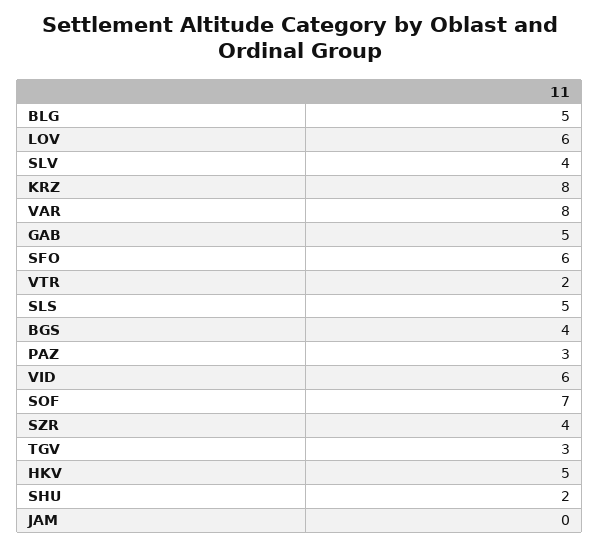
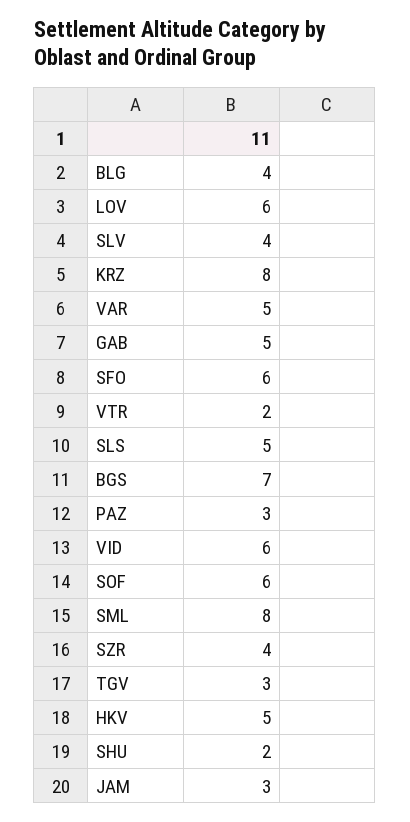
  {
-   "BLG": 5,
+   "BLG": 4,
    "LOV": 6,
    "SLV": 4,
    "KRZ": 8,
-   "VAR": 8,
+   "VAR": 5,
    "GAB": 5,
    "SFO": 6,
    "VTR": 2,
    "SLS": 5,
-   "BGS": 4,
+   "BGS": 7,
    "PAZ": 3,
    "VID": 6,
-   "SOF": 7,
+   "SOF": 6,
    "SZR": 4,
    "TGV": 3,
    "HKV": 5,
    "SHU": 2,
-   "JAM": 0
+   "JAM": 3,
+   "SML": 8
  }

